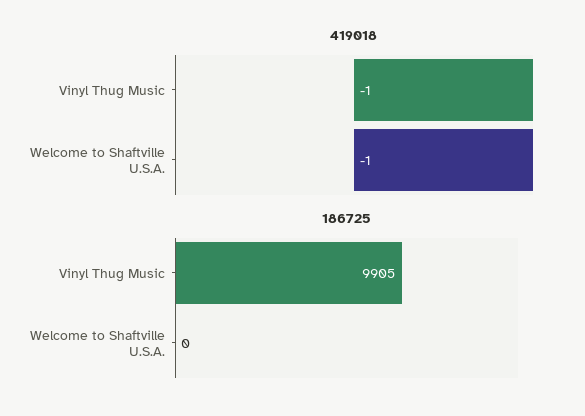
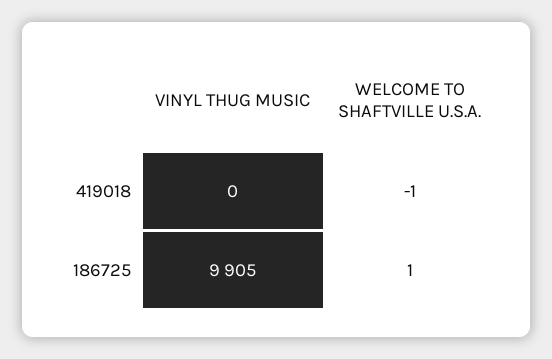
  {
    "419018": {
-     "Vinyl Thug Music": -1,
+     "Vinyl Thug Music": 0,
      "Welcome to Shaftville U.S.A.": -1
    },
    "186725": {
      "Vinyl Thug Music": 9905,
-     "Welcome to Shaftville U.S.A.": 0
+     "Welcome to Shaftville U.S.A.": 1
    }
  }

